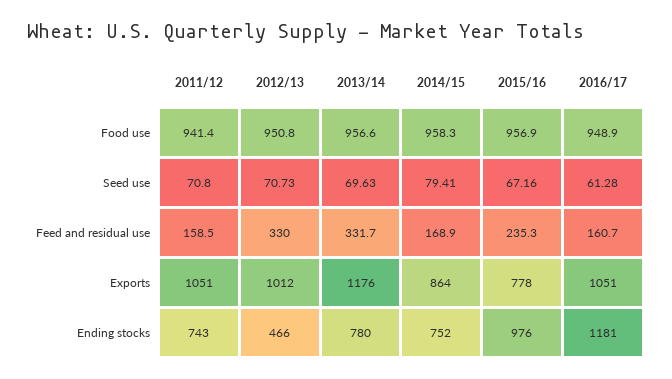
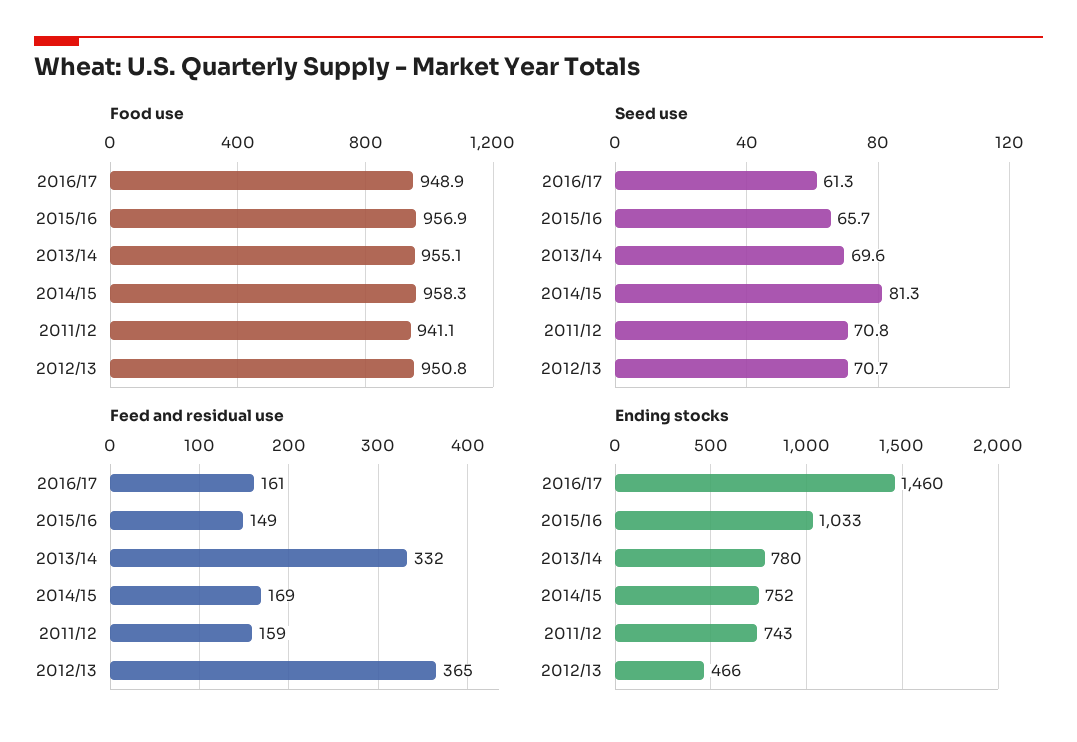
  {
    "Food use": {
-     "2011/12": 941.4,
+     "2011/12": 941.1,
      "2012/13": 950.8,
-     "2013/14": 956.6,
+     "2013/14": 955.1,
      "2014/15": 958.3,
      "2015/16": 956.9,
      "2016/17": 948.9
    },
    "Seed use": {
      "2011/12": 70.8,
      "2012/13": 70.73,
      "2013/14": 69.63,
-     "2014/15": 79.41,
+     "2014/15": 81.3,
-     "2015/16": 67.16,
+     "2015/16": 65.7,
      "2016/17": 61.28
    },
    "Feed and residual use": {
      "2011/12": 158.5,
-     "2012/13": 330,
+     "2012/13": 365,
      "2013/14": 331.7,
      "2014/15": 168.9,
-     "2015/16": 235.3,
+     "2015/16": 149,
      "2016/17": 160.7
    },
-   "Exports": {
-     "2011/12": 1051,
-     "2012/13": 1012,
-     "2013/14": 1176,
-     "2014/15": 864,
-     "2015/16": 778,
-     "2016/17": 1051
-   },
    "Ending stocks": {
      "2011/12": 743,
      "2012/13": 466,
      "2013/14": 780,
      "2014/15": 752,
-     "2015/16": 976,
+     "2015/16": 1033,
-     "2016/17": 1181
+     "2016/17": 1460
    }
  }

